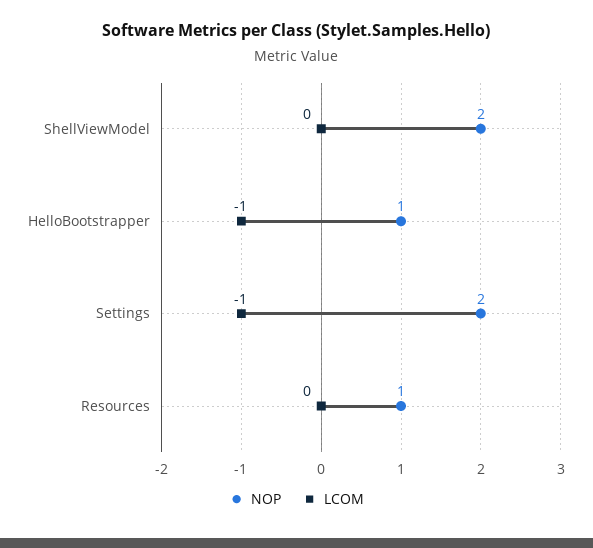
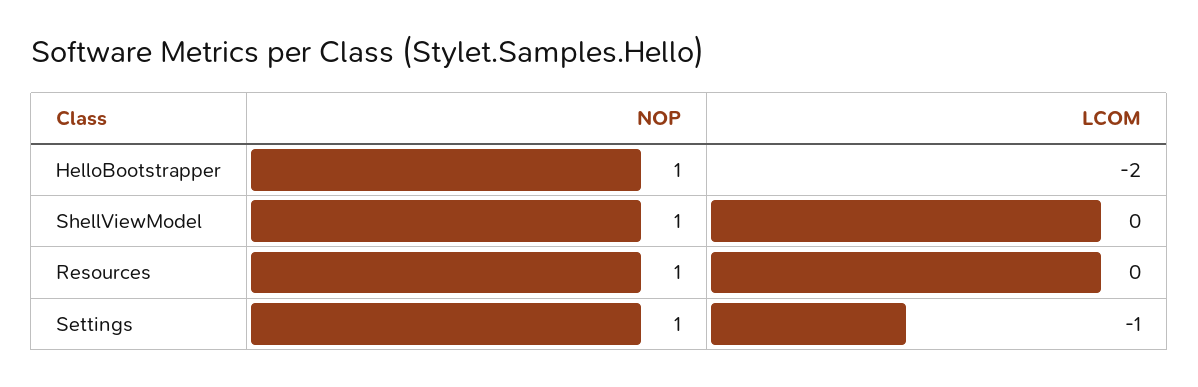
  {
    "NOP": {
-     "ShellViewModel": 2,
+     "ShellViewModel": 1,
      "HelloBootstrapper": 1,
-     "Settings": 2,
+     "Settings": 1,
      "Resources": 1
    },
    "LCOM": {
      "ShellViewModel": 0,
-     "HelloBootstrapper": -1,
+     "HelloBootstrapper": -2,
      "Settings": -1,
      "Resources": 0
    }
  }

